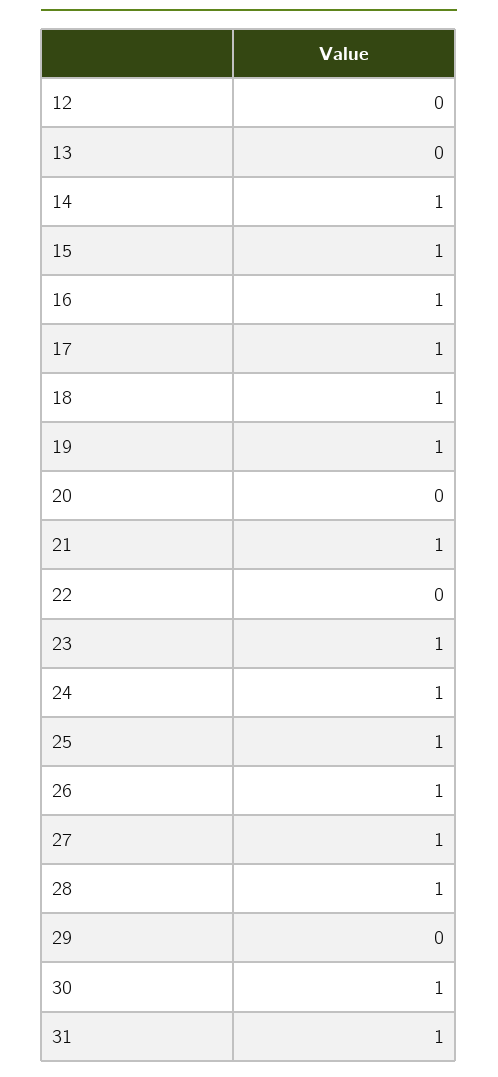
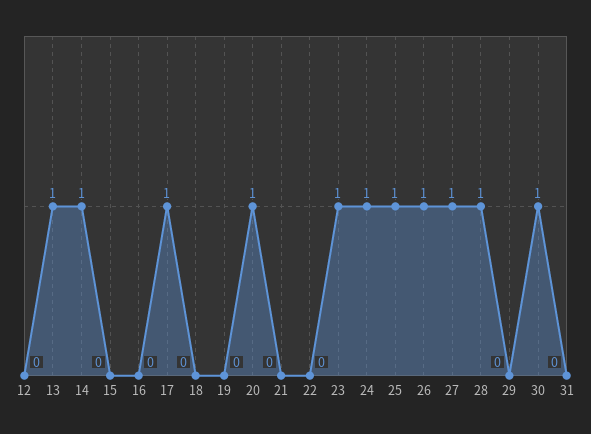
  {
    "12": 0,
-   "13": 0,
+   "13": 1,
    "14": 1,
-   "15": 1,
+   "15": 0,
-   "16": 1,
+   "16": 0,
    "17": 1,
-   "18": 1,
+   "18": 0,
-   "19": 1,
+   "19": 0,
-   "20": 0,
+   "20": 1,
-   "21": 1,
+   "21": 0,
    "22": 0,
    "23": 1,
    "24": 1,
    "25": 1,
    "26": 1,
    "27": 1,
    "28": 1,
    "29": 0,
    "30": 1,
-   "31": 1
+   "31": 0
  }

